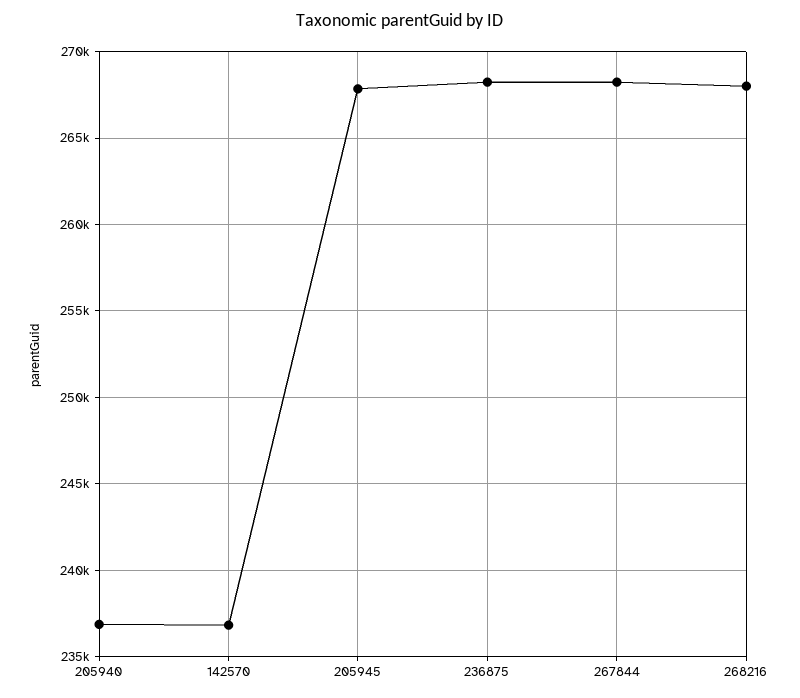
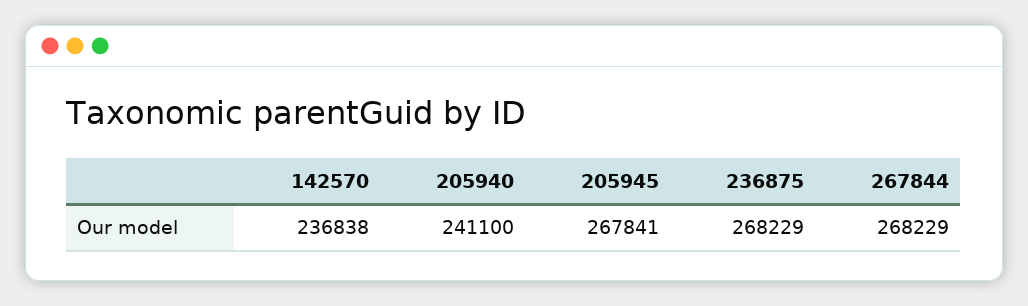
  {
-   "205940": 237000,
+   "205940": 241100,
    "142570": 236838,
    "205945": 267841,
    "236875": 268229,
-   "267844": 268229,
+   "267844": 268229
-   "268216": 268000
  }

